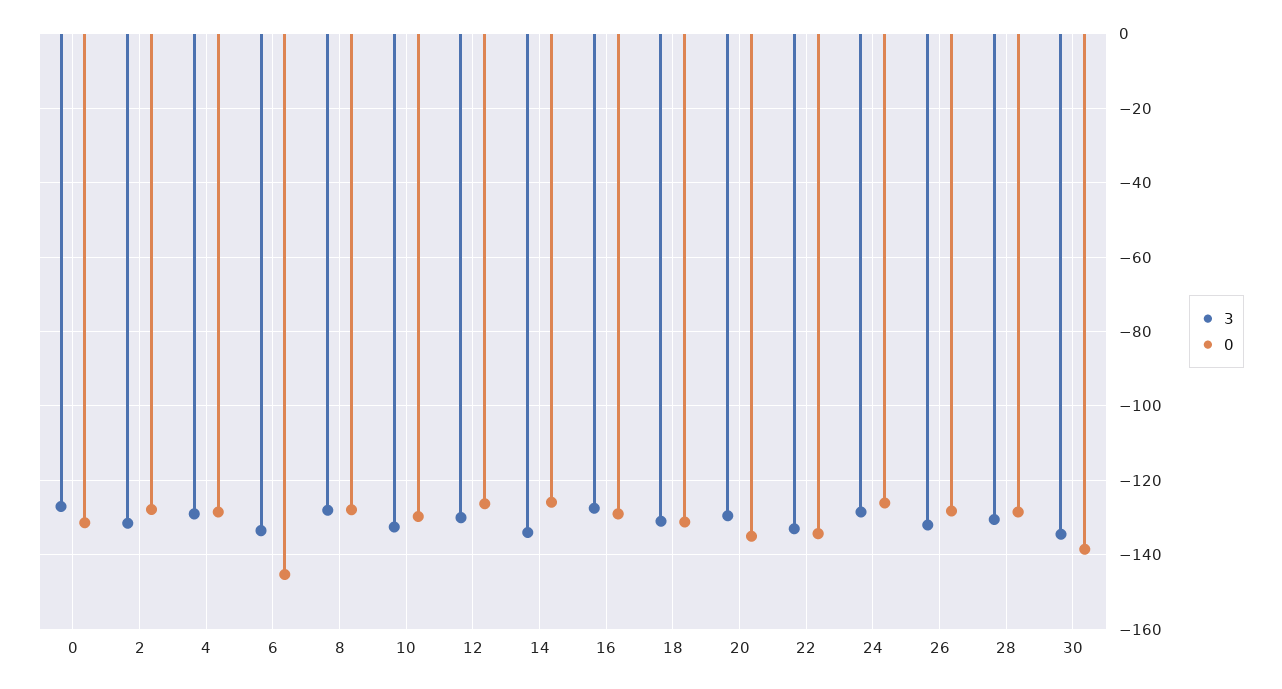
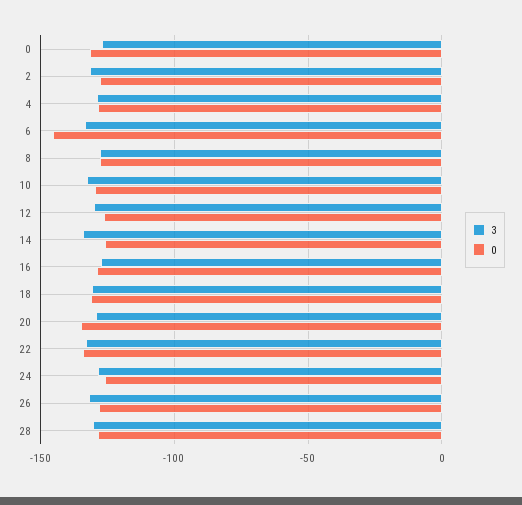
  {
    "3": {
      "0": -128,
      "2": -132,
      "4": -130,
      "6": -134,
      "8": -128,
      "10": -132,
      "12": -130,
      "14": -134,
      "16": -128,
      "18": -132,
      "20": -130,
      "22": -134,
      "24": -128,
      "26": -132,
-     "28": -130,
+     "28": -130
-     "30": -134
    },
    "0": {
      "0": -132,
      "2": -128,
      "4": -128,
      "6": -146,
      "8": -128,
      "10": -130,
      "12": -126,
      "14": -126,
      "16": -130,
      "18": -132,
      "20": -136,
      "22": -134,
      "24": -126,
      "26": -128,
-     "28": -128,
+     "28": -128
-     "30": -138
    }
  }

